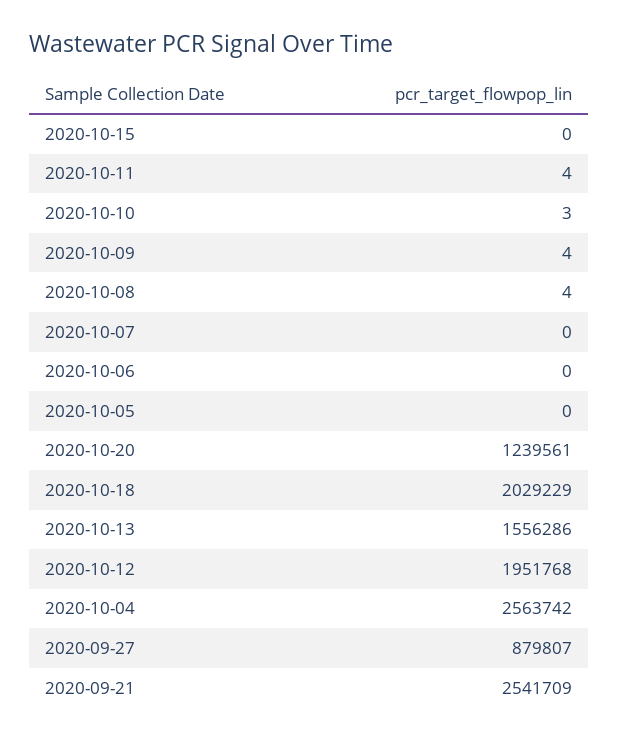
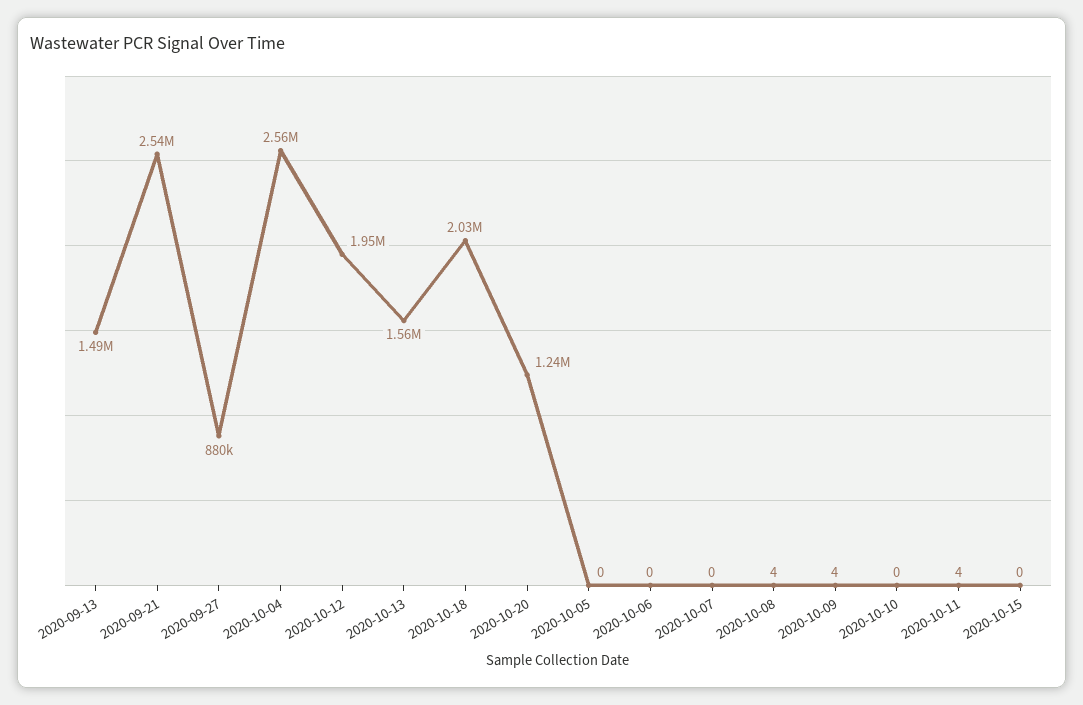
  {
    "2020-10-15": 0,
    "2020-10-11": 4,
-   "2020-10-10": 3,
+   "2020-10-10": 0,
    "2020-10-09": 4,
    "2020-10-08": 4,
    "2020-10-07": 0,
    "2020-10-06": 0,
    "2020-10-05": 0,
    "2020-10-20": 1239561,
    "2020-10-18": 2029229,
    "2020-10-13": 1556286,
    "2020-10-12": 1951768,
    "2020-10-04": 2563742,
    "2020-09-27": 879807,
-   "2020-09-21": 2541709
+   "2020-09-21": 2541709,
+   "2020-09-13": 1490000
  }

